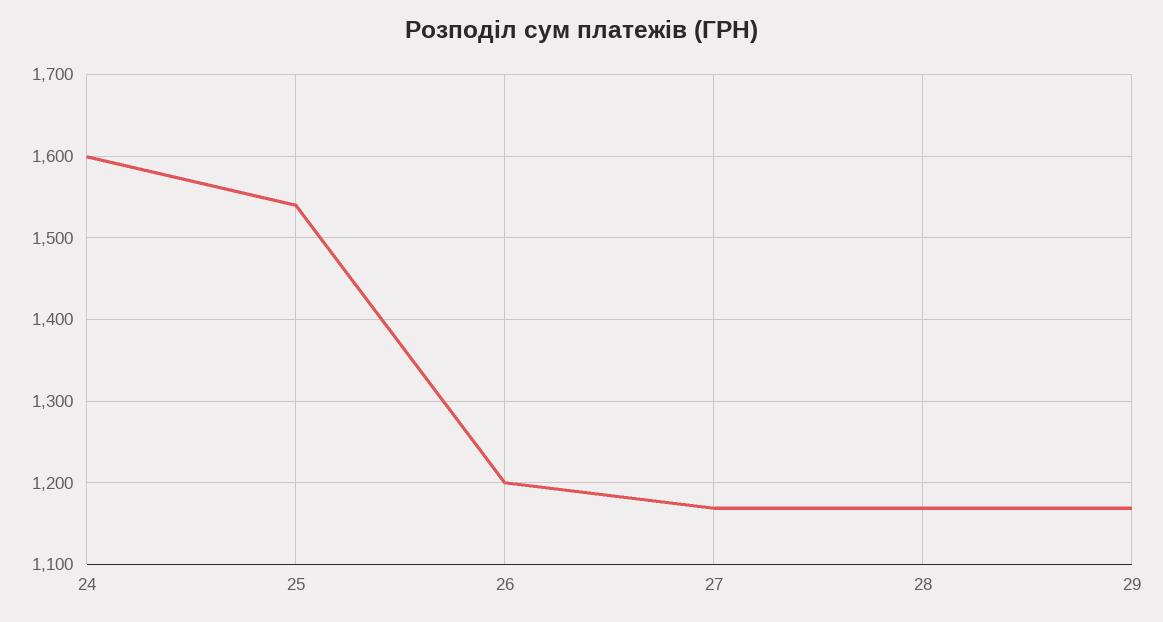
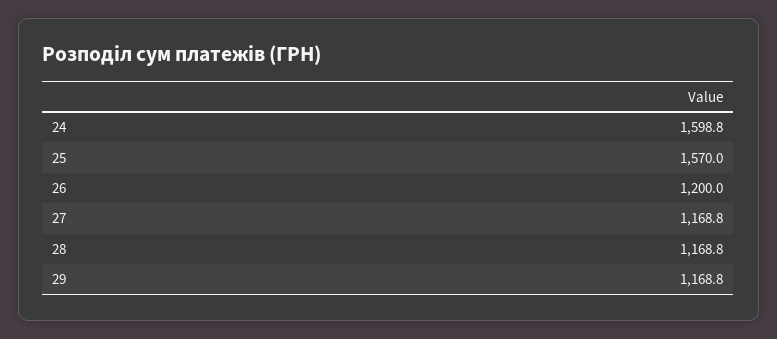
  {
    "24": 1598.8,
-   "25": 1540,
+   "25": 1570,
    "26": 1200,
    "27": 1168.8,
    "28": 1168.8,
    "29": 1168.8
  }

